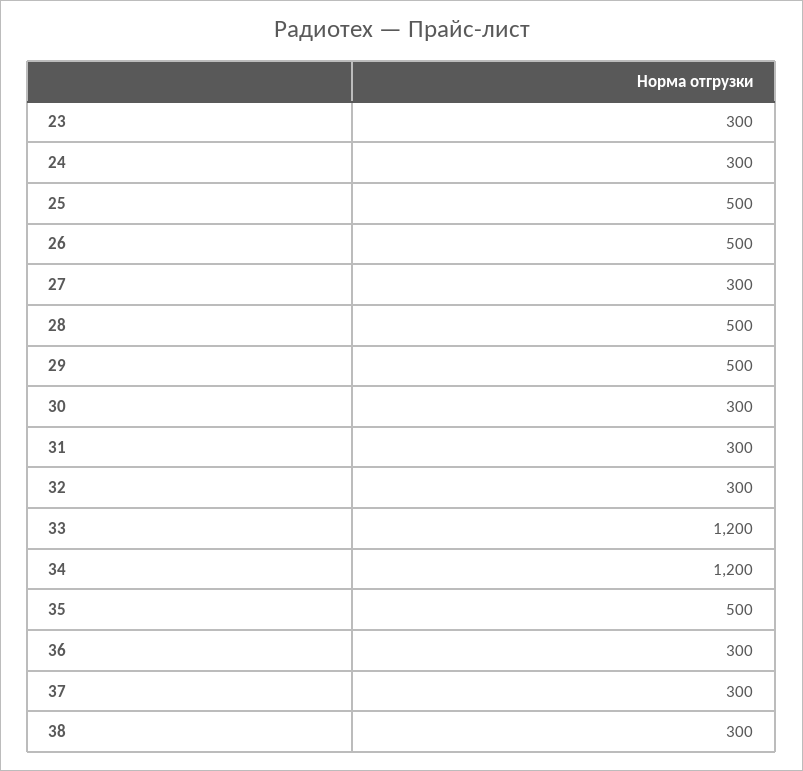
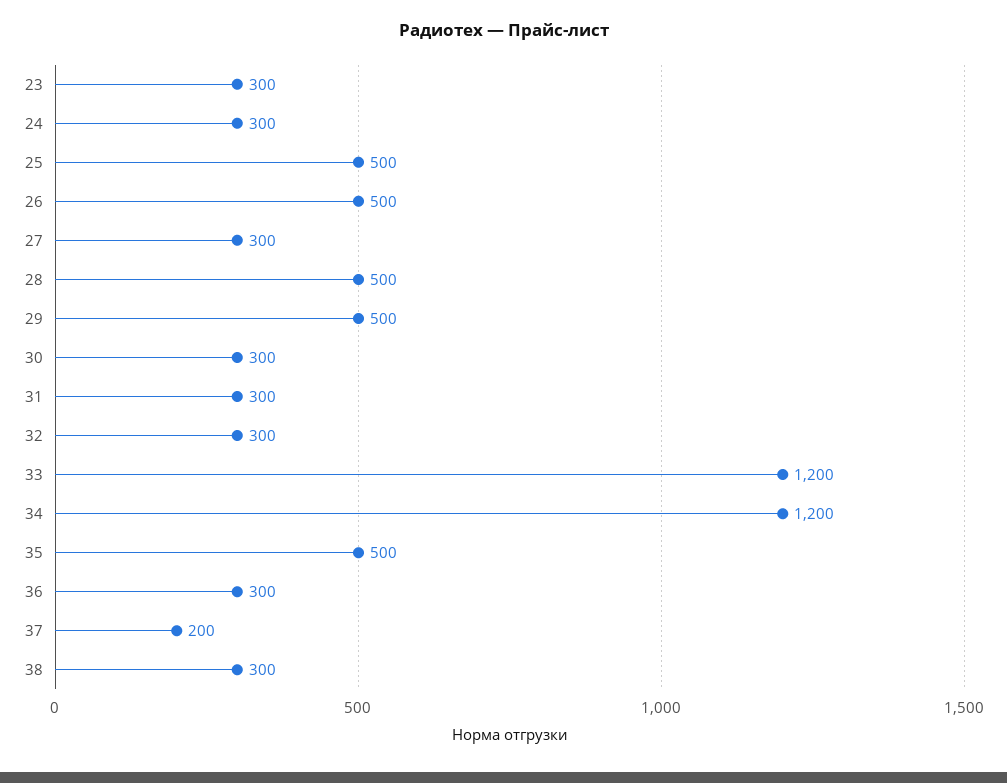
  {
    "23": 300,
    "24": 300,
    "25": 500,
    "26": 500,
    "27": 300,
    "28": 500,
    "29": 500,
    "30": 300,
    "31": 300,
    "32": 300,
    "33": 1200,
    "34": 1200,
    "35": 500,
    "36": 300,
-   "37": 300,
+   "37": 200,
    "38": 300
  }

